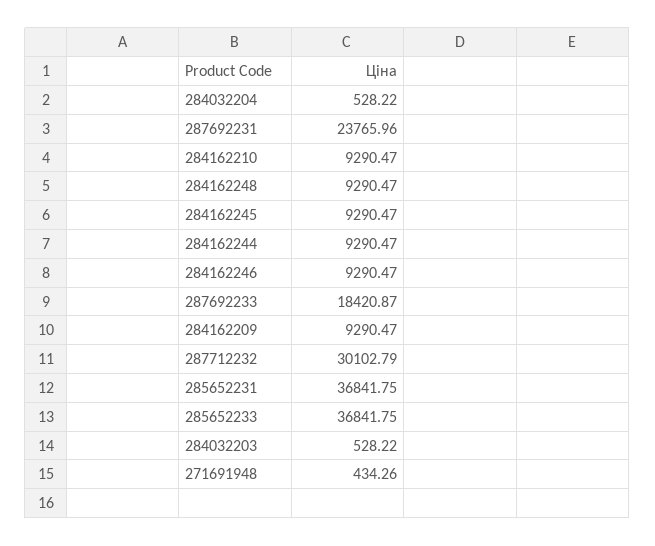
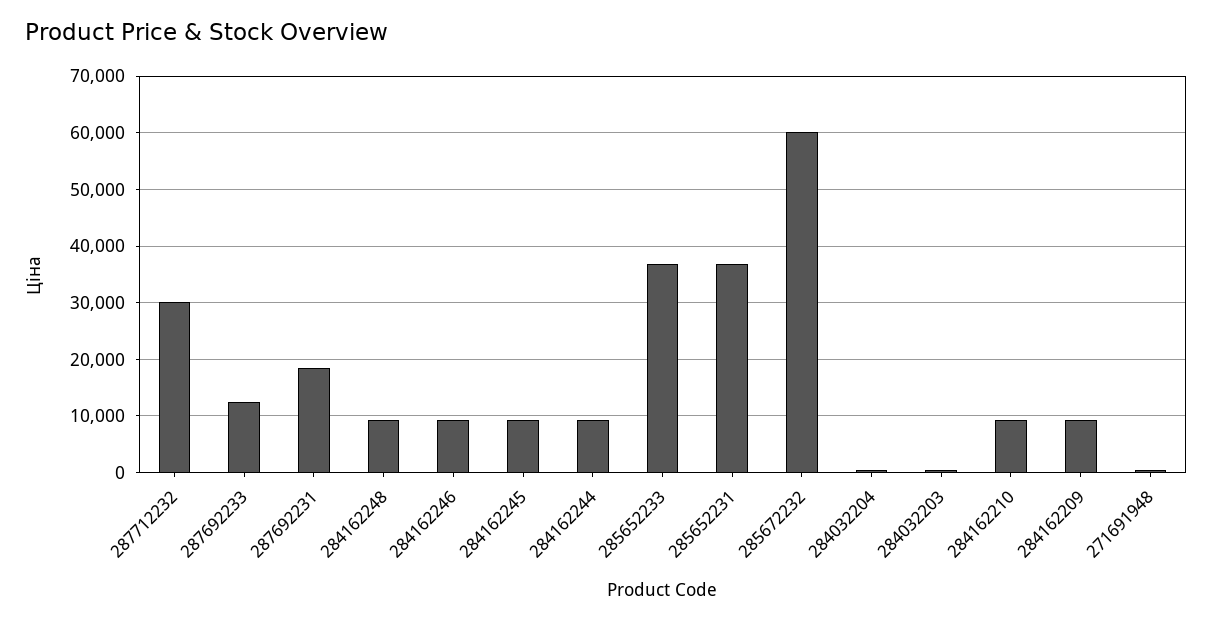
  {
    "284032204": 528.22,
-   "287692231": 23765.96,
+   "287692231": 18000,
    "284162210": 9290.47,
    "284162248": 9290.47,
    "284162245": 9290.47,
    "284162244": 9290.47,
    "284162246": 9290.47,
-   "287692233": 18420.87,
+   "287692233": 12000,
    "284162209": 9290.47,
    "287712232": 30102.79,
    "285652231": 36841.75,
    "285652233": 36841.75,
    "284032203": 528.22,
-   "271691948": 434.26
+   "271691948": 434.26,
+   "285672232": 60000
  }

